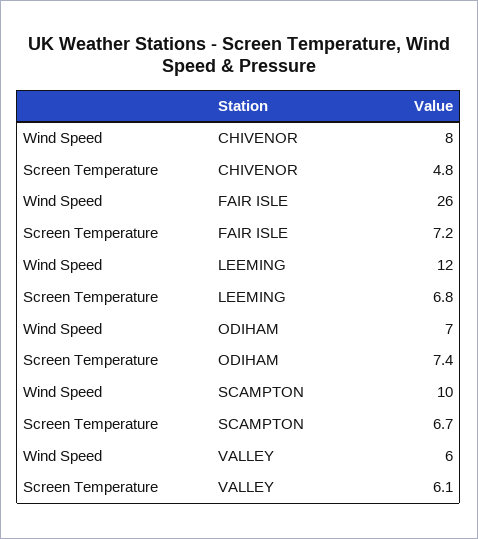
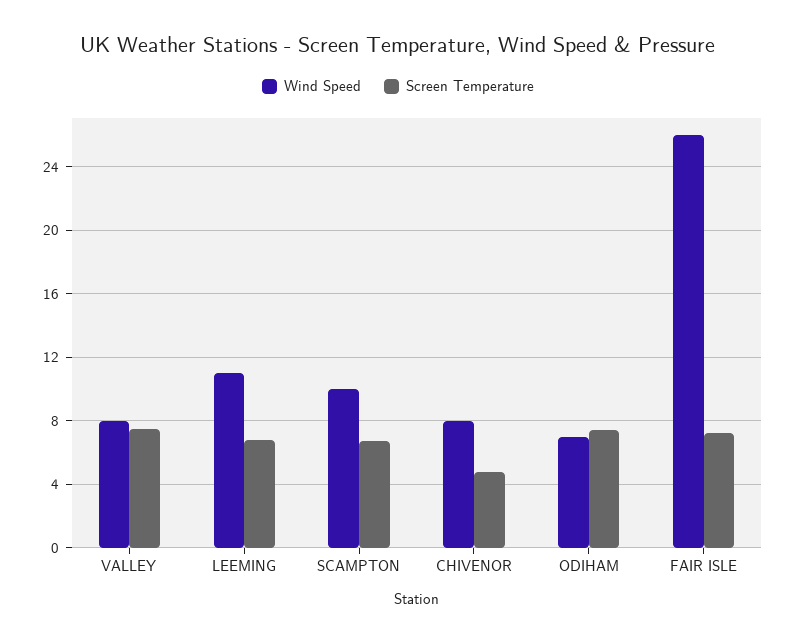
  {
    "Wind Speed": {
      "CHIVENOR": 8,
      "FAIR ISLE": 26,
-     "LEEMING": 12,
+     "LEEMING": 11,
      "ODIHAM": 7,
      "SCAMPTON": 10,
-     "VALLEY": 6
+     "VALLEY": 8
    },
    "Screen Temperature": {
      "CHIVENOR": 4.8,
      "FAIR ISLE": 7.2,
      "LEEMING": 6.8,
      "ODIHAM": 7.4,
      "SCAMPTON": 6.7,
-     "VALLEY": 6.1
+     "VALLEY": 7.5
    }
  }

